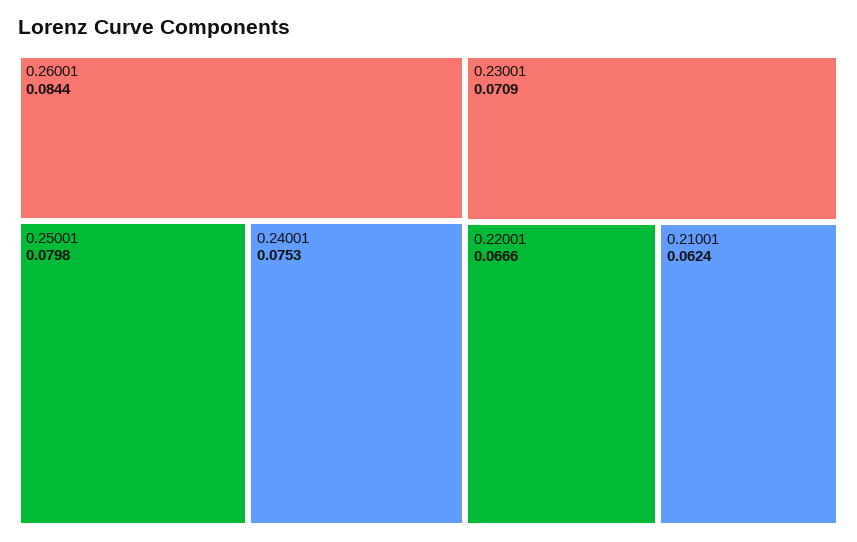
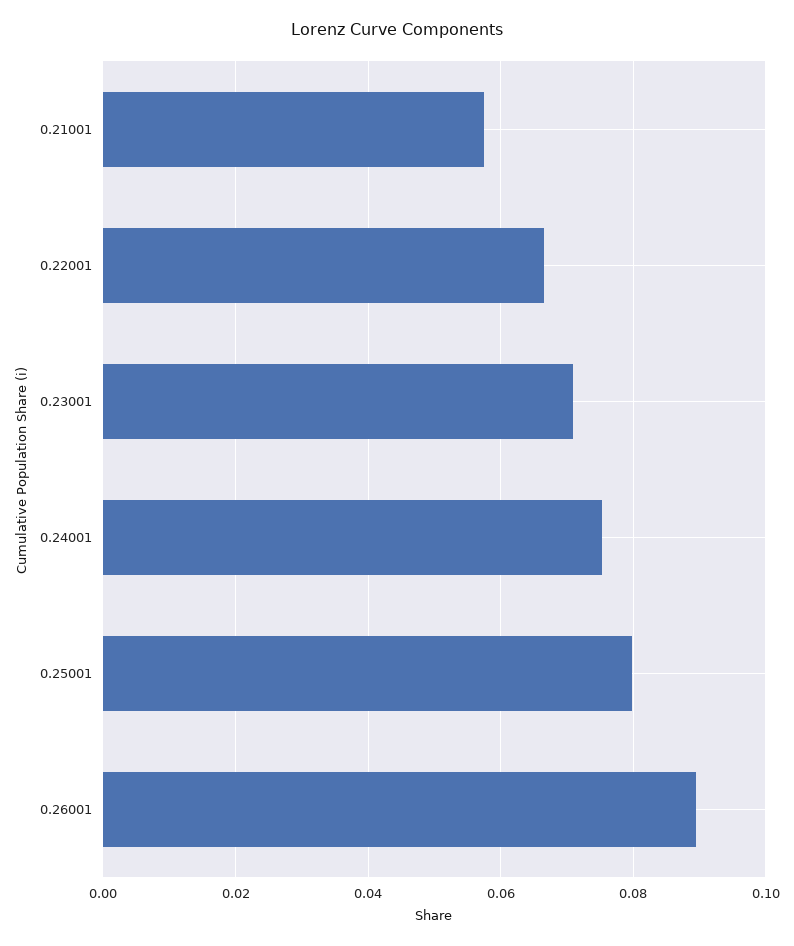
  {
-   "0.26001": 0.0844,
+   "0.26001": 0.09,
    "0.25001": 0.0798,
    "0.24001": 0.0753,
    "0.23001": 0.0709,
    "0.22001": 0.0666,
-   "0.21001": 0.0624
+   "0.21001": 0.058
  }

